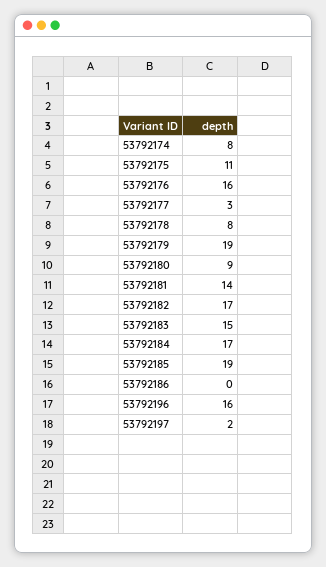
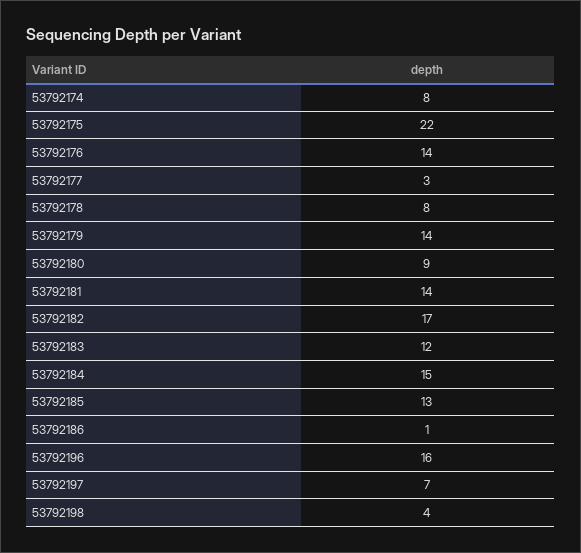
  {
    "53792174": 8,
-   "53792175": 11,
+   "53792175": 22,
-   "53792176": 16,
+   "53792176": 14,
    "53792177": 3,
    "53792178": 8,
-   "53792179": 19,
+   "53792179": 14,
    "53792180": 9,
    "53792181": 14,
    "53792182": 17,
-   "53792183": 15,
+   "53792183": 12,
-   "53792184": 17,
+   "53792184": 15,
-   "53792185": 19,
+   "53792185": 13,
-   "53792186": 0,
+   "53792186": 1,
    "53792196": 16,
-   "53792197": 2
+   "53792197": 7,
+   "53792198": 4
  }

